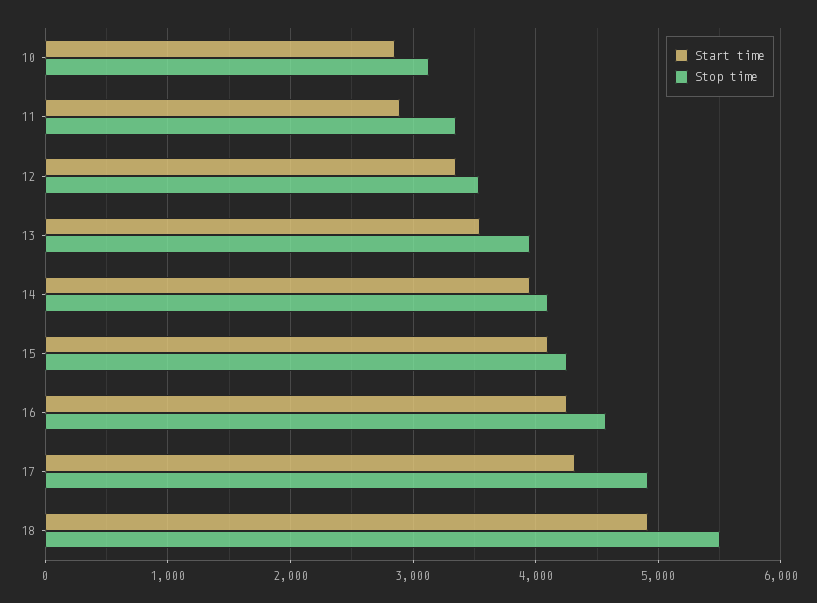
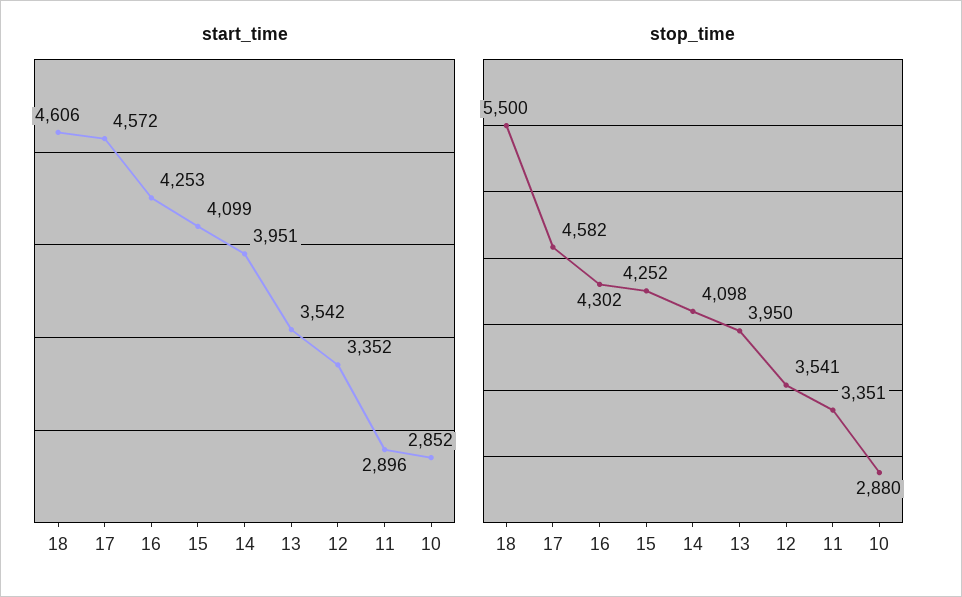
  {
    "Start time": {
      "10": 2852,
      "11": 2896,
      "12": 3352,
      "13": 3542,
      "14": 3951,
      "15": 4099,
      "16": 4253,
-     "17": 4300,
+     "17": 4572,
-     "18": 4900
+     "18": 4606
    },
    "Stop time": {
-     "10": 3100,
+     "10": 2880,
      "11": 3351,
      "12": 3541,
      "13": 3950,
      "14": 4098,
      "15": 4252,
-     "16": 4600,
+     "16": 4302,
-     "17": 4900,
+     "17": 4582,
      "18": 5500
    }
  }

